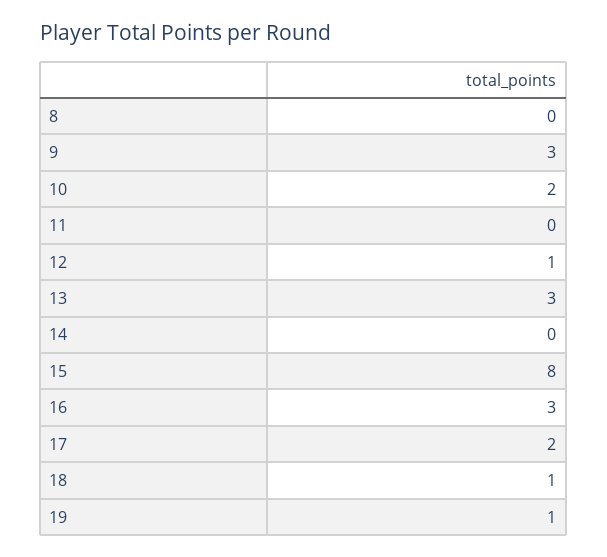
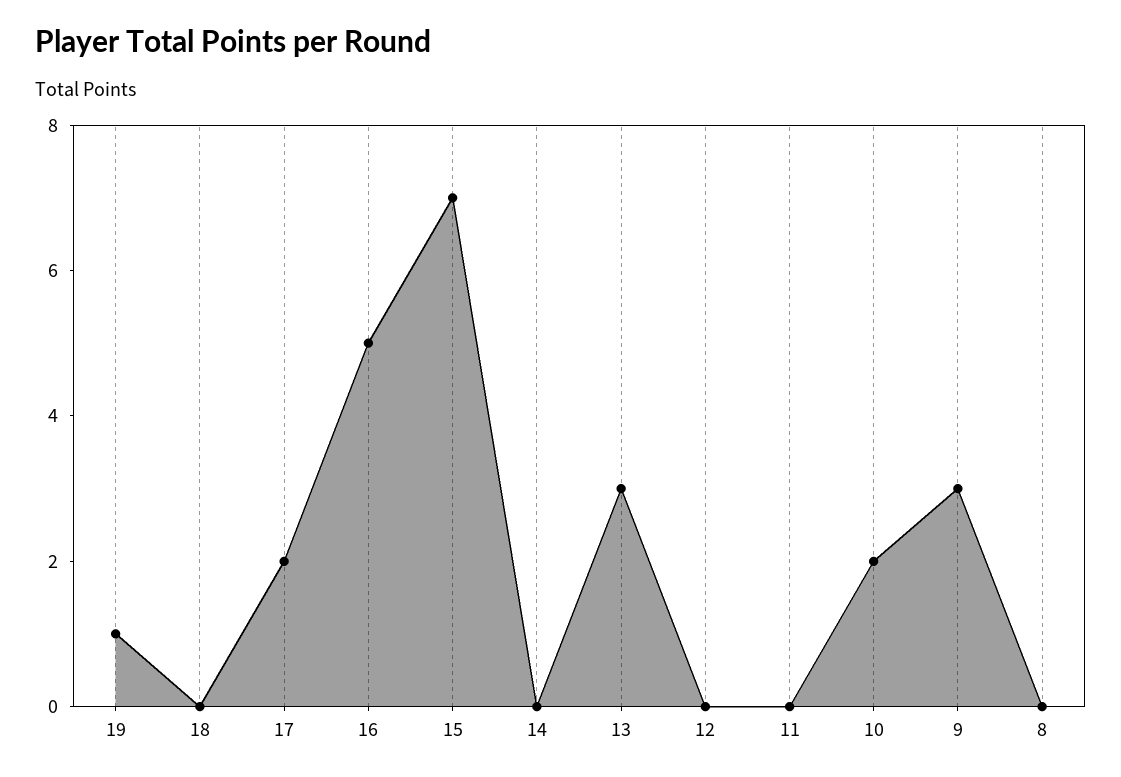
  {
    "8": 0,
    "9": 3,
    "10": 2,
    "11": 0,
-   "12": 1,
+   "12": 0,
    "13": 3,
    "14": 0,
-   "15": 8,
+   "15": 7,
-   "16": 3,
+   "16": 5,
    "17": 2,
-   "18": 1,
+   "18": 0,
    "19": 1
  }

